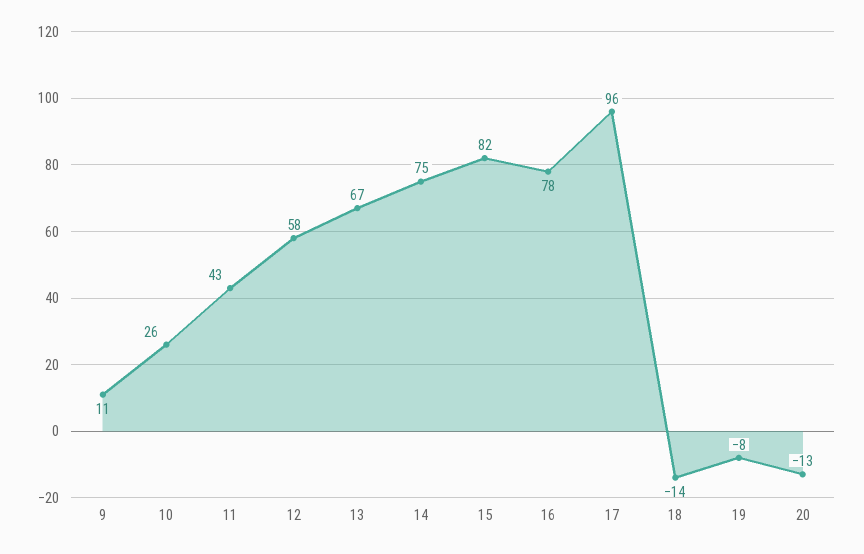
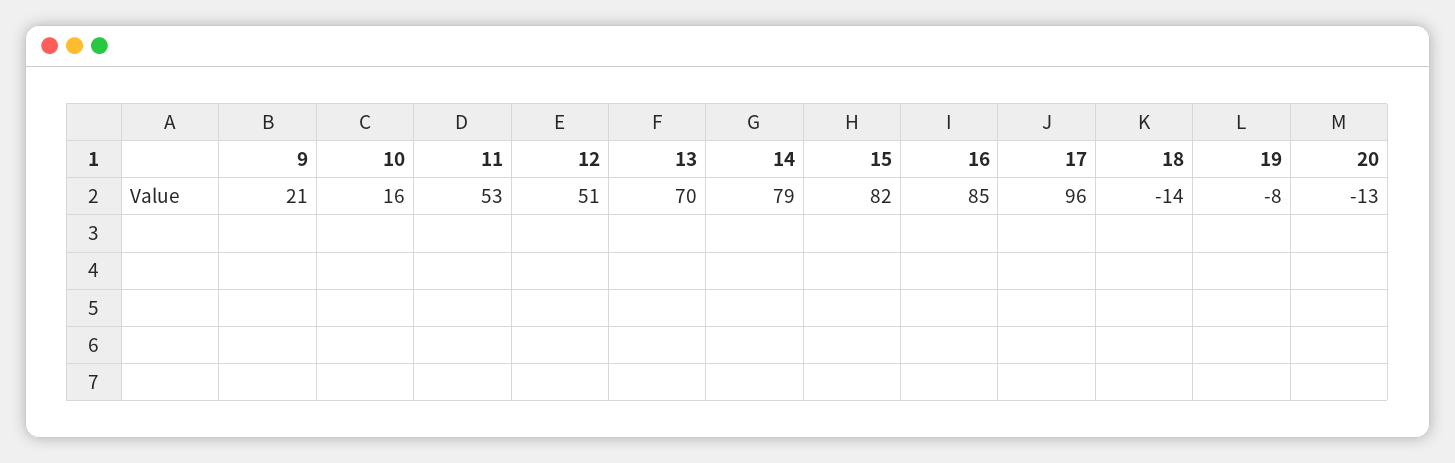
  {
-   "9": 11,
+   "9": 21,
-   "10": 26,
+   "10": 16,
-   "11": 43,
+   "11": 53,
-   "12": 58,
+   "12": 51,
-   "13": 67,
+   "13": 70,
-   "14": 75,
+   "14": 79,
    "15": 82,
-   "16": 78,
+   "16": 85,
    "17": 96,
    "18": -14,
    "19": -8,
    "20": -13
  }

